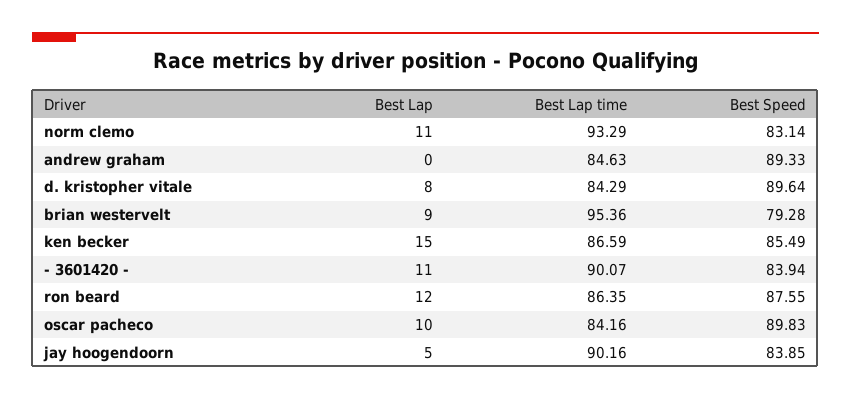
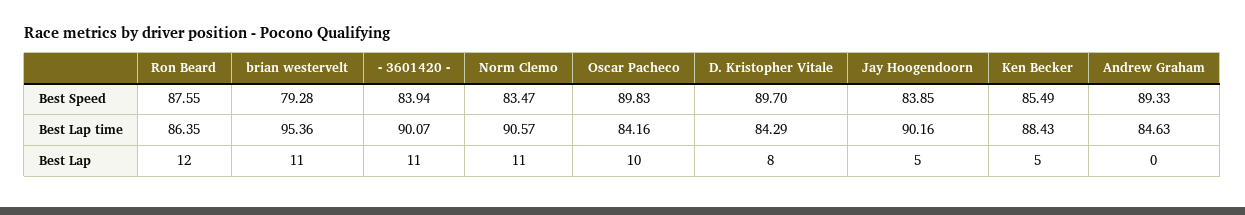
  {
    "Best Lap": {
      "norm clemo": 11,
      "andrew graham": 0,
      "d. kristopher vitale": 8,
-     "brian westervelt": 9,
+     "brian westervelt": 11,
-     "ken becker": 15,
+     "ken becker": 5,
      "- 3601420 -": 11,
      "ron beard": 12,
      "oscar pacheco": 10,
      "jay hoogendoorn": 5
    },
    "Best Lap time": {
-     "norm clemo": 93.29,
+     "norm clemo": 90.57,
      "andrew graham": 84.63,
      "d. kristopher vitale": 84.29,
      "brian westervelt": 95.36,
-     "ken becker": 86.59,
+     "ken becker": 88.43,
      "- 3601420 -": 90.07,
      "ron beard": 86.35,
      "oscar pacheco": 84.16,
      "jay hoogendoorn": 90.16
    },
    "Best Speed": {
-     "norm clemo": 83.14,
+     "norm clemo": 83.47,
      "andrew graham": 89.33,
-     "d. kristopher vitale": 89.64,
+     "d. kristopher vitale": 89.7,
      "brian westervelt": 79.28,
      "ken becker": 85.49,
      "- 3601420 -": 83.94,
      "ron beard": 87.55,
      "oscar pacheco": 89.83,
      "jay hoogendoorn": 83.85
    }
  }

